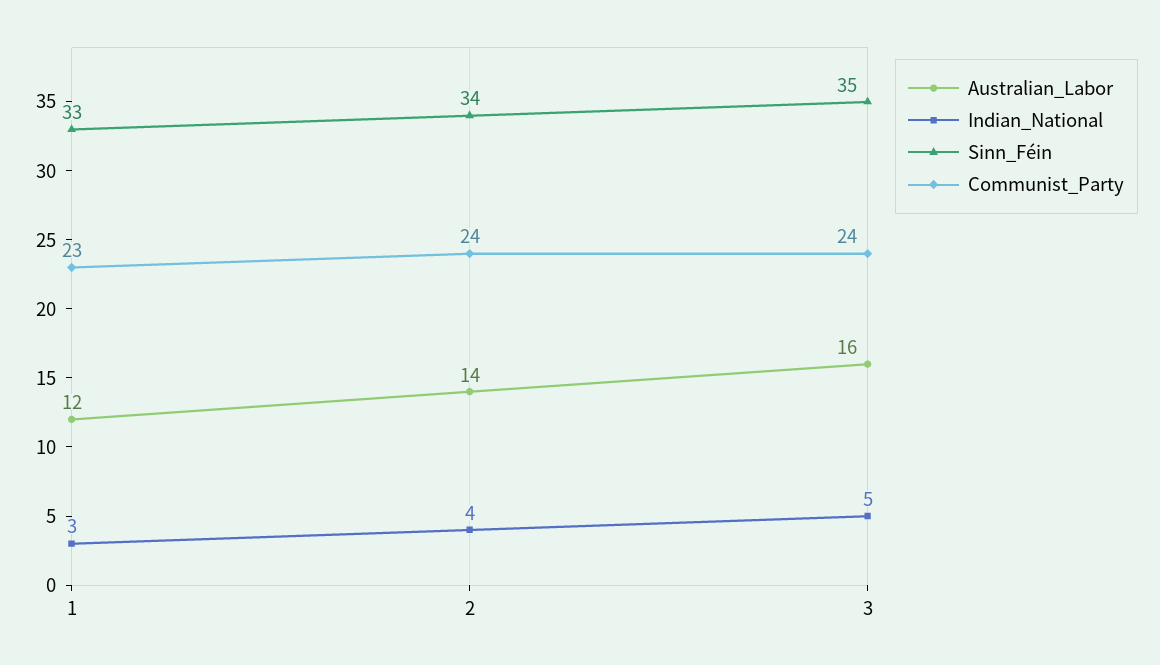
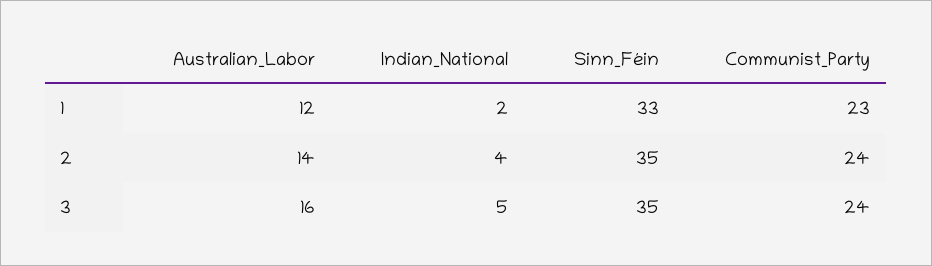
  {
    "Australian_Labor": {
      "1": 12,
      "2": 14,
      "3": 16
    },
    "Indian_National": {
-     "1": 3,
+     "1": 2,
      "2": 4,
      "3": 5
    },
    "Sinn_Féin": {
      "1": 33,
-     "2": 34,
+     "2": 35,
      "3": 35
    },
    "Communist_Party": {
      "1": 23,
      "2": 24,
      "3": 24
    }
  }

